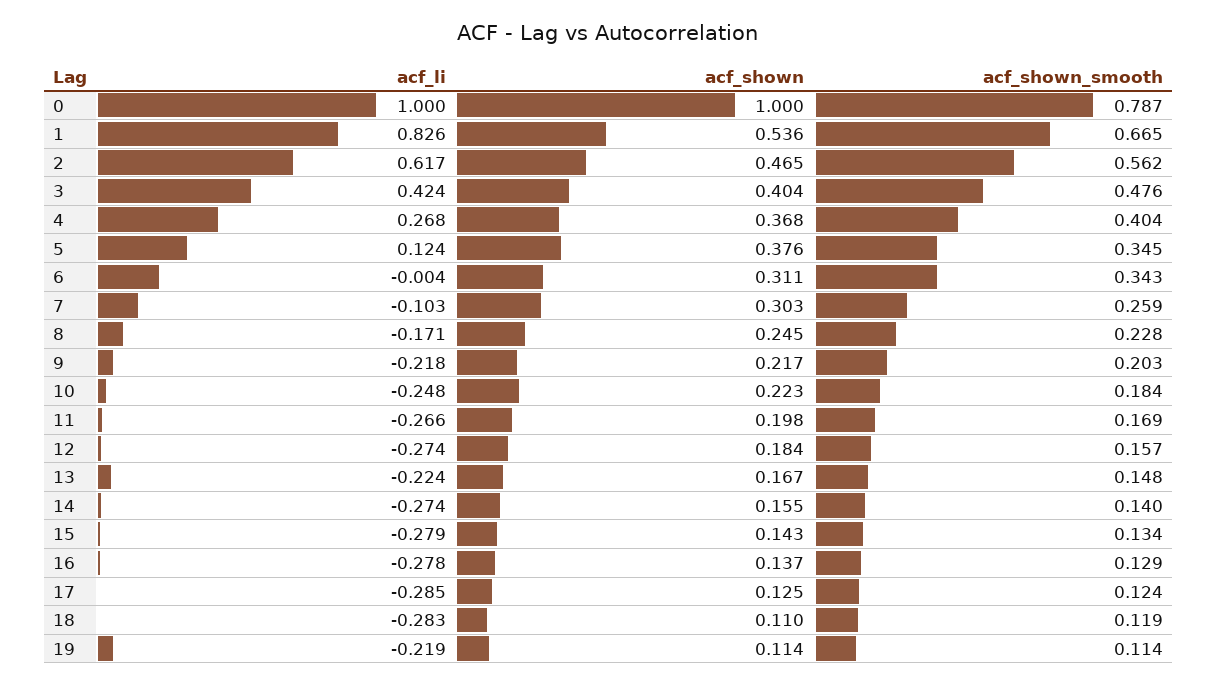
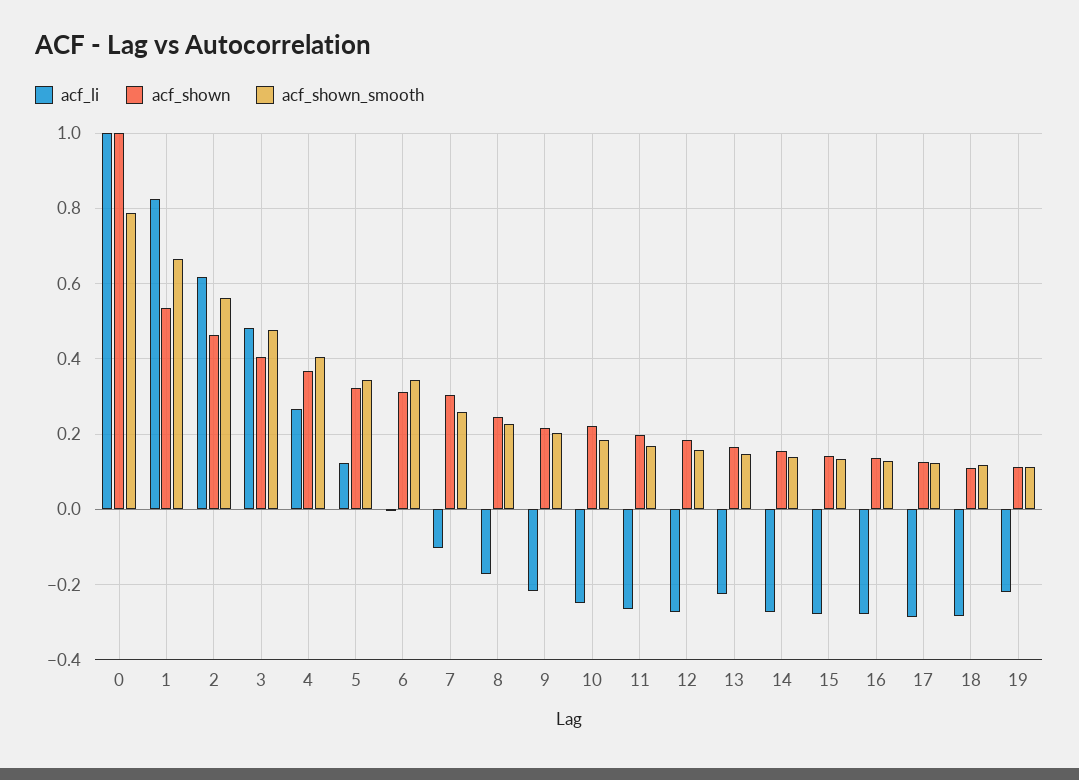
  {
    "acf_li": {
      "0": 1,
      "1": 0.826,
      "2": 0.617,
-     "3": 0.424,
+     "3": 0.48,
      "4": 0.268,
      "5": 0.124,
      "6": -0.004,
      "7": -0.103,
      "8": -0.171,
      "9": -0.218,
      "10": -0.248,
      "11": -0.266,
      "12": -0.274,
      "13": -0.224,
      "14": -0.274,
      "15": -0.279,
      "16": -0.278,
      "17": -0.285,
      "18": -0.283,
      "19": -0.219
    },
    "acf_shown": {
      "0": 1,
      "1": 0.536,
      "2": 0.465,
      "3": 0.404,
      "4": 0.368,
-     "5": 0.376,
+     "5": 0.32,
      "6": 0.311,
      "7": 0.303,
      "8": 0.245,
      "9": 0.217,
      "10": 0.223,
      "11": 0.198,
      "12": 0.184,
      "13": 0.167,
      "14": 0.155,
      "15": 0.143,
      "16": 0.137,
      "17": 0.125,
      "18": 0.11,
      "19": 0.114
    },
    "acf_shown_smooth": {
      "0": 0.787,
      "1": 0.665,
      "2": 0.562,
      "3": 0.476,
      "4": 0.404,
      "5": 0.345,
      "6": 0.343,
      "7": 0.259,
      "8": 0.228,
      "9": 0.203,
      "10": 0.184,
      "11": 0.169,
      "12": 0.157,
      "13": 0.148,
      "14": 0.14,
      "15": 0.134,
      "16": 0.129,
      "17": 0.124,
      "18": 0.119,
      "19": 0.114
    }
  }

